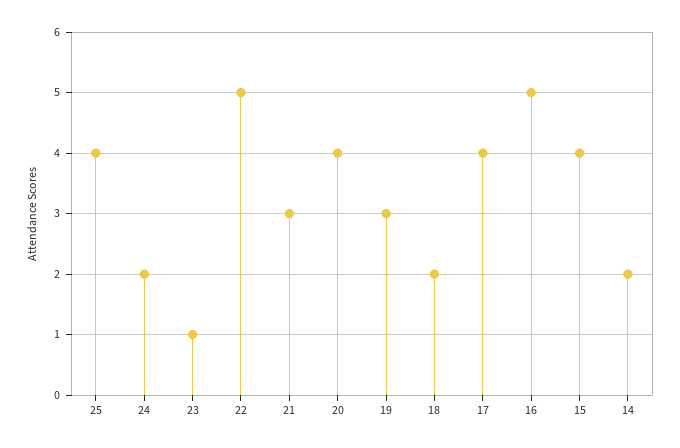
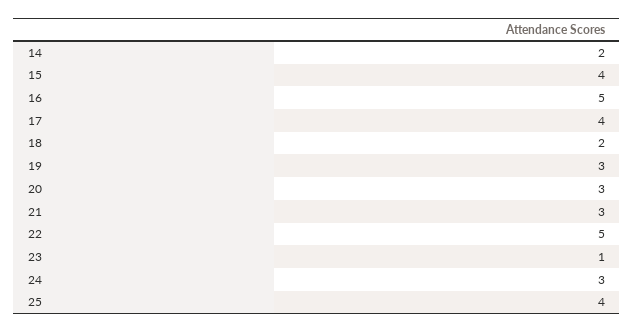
  {
    "25": 4,
-   "24": 2,
+   "24": 3,
    "23": 1,
    "22": 5,
    "21": 3,
-   "20": 4,
+   "20": 3,
    "19": 3,
    "18": 2,
    "17": 4,
    "16": 5,
    "15": 4,
    "14": 2
  }

